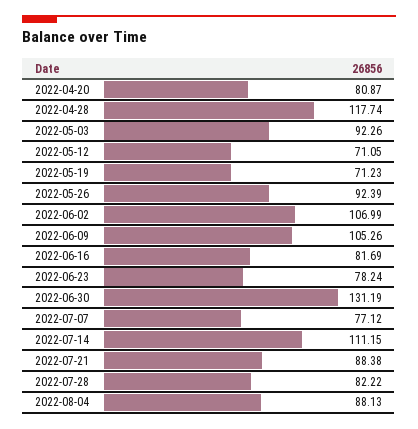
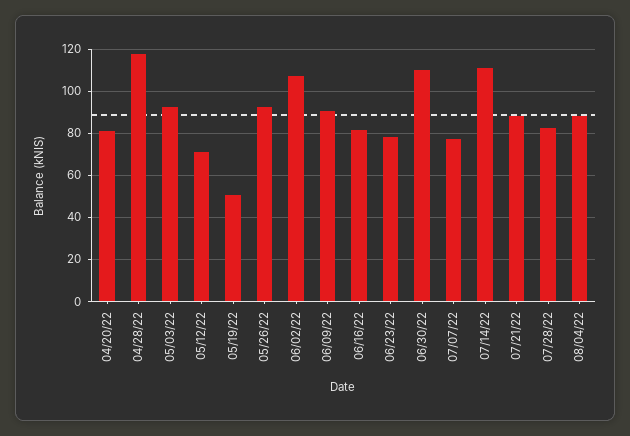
  {
    "2022-04-20": 80.87,
    "2022-04-28": 117.74,
    "2022-05-03": 92.26,
    "2022-05-12": 71.05,
-   "2022-05-19": 71.23,
+   "2022-05-19": 50,
    "2022-05-26": 92.39,
    "2022-06-02": 106.99,
-   "2022-06-09": 105.26,
+   "2022-06-09": 90,
    "2022-06-16": 81.69,
    "2022-06-23": 78.24,
-   "2022-06-30": 131.19,
+   "2022-06-30": 110,
    "2022-07-07": 77.12,
    "2022-07-14": 111.15,
    "2022-07-21": 88.38,
    "2022-07-28": 82.22,
    "2022-08-04": 88.13
  }

